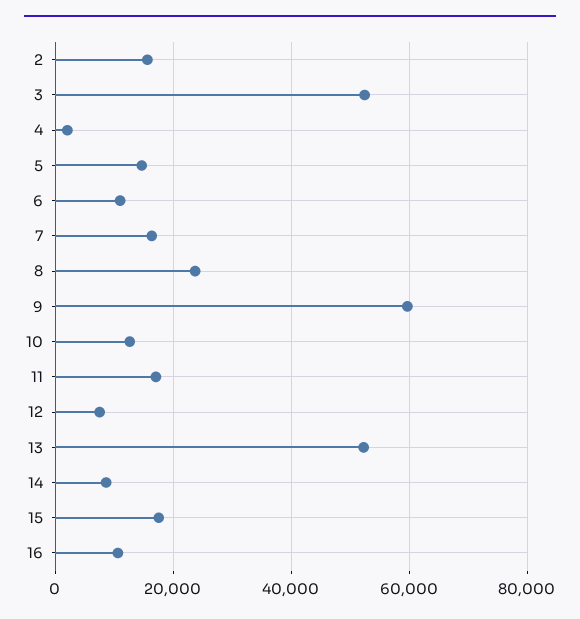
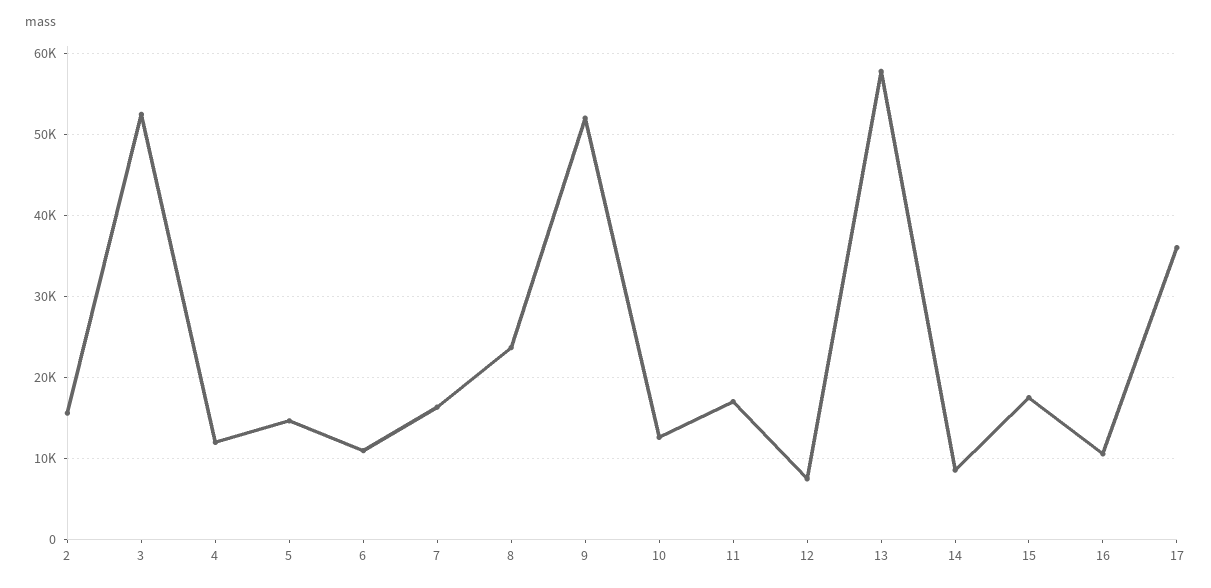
  {
    "2": 16000,
    "3": 52000,
-   "4": 2000,
+   "4": 12000,
    "5": 15000,
    "6": 11000,
    "7": 16000,
    "8": 24000,
-   "9": 60000,
+   "9": 52000,
    "10": 13000,
    "11": 17000,
    "12": 8000,
-   "13": 52000,
+   "13": 58000,
    "14": 9000,
    "15": 18000,
-   "16": 11000
+   "16": 11000,
+   "17": 36000
  }

